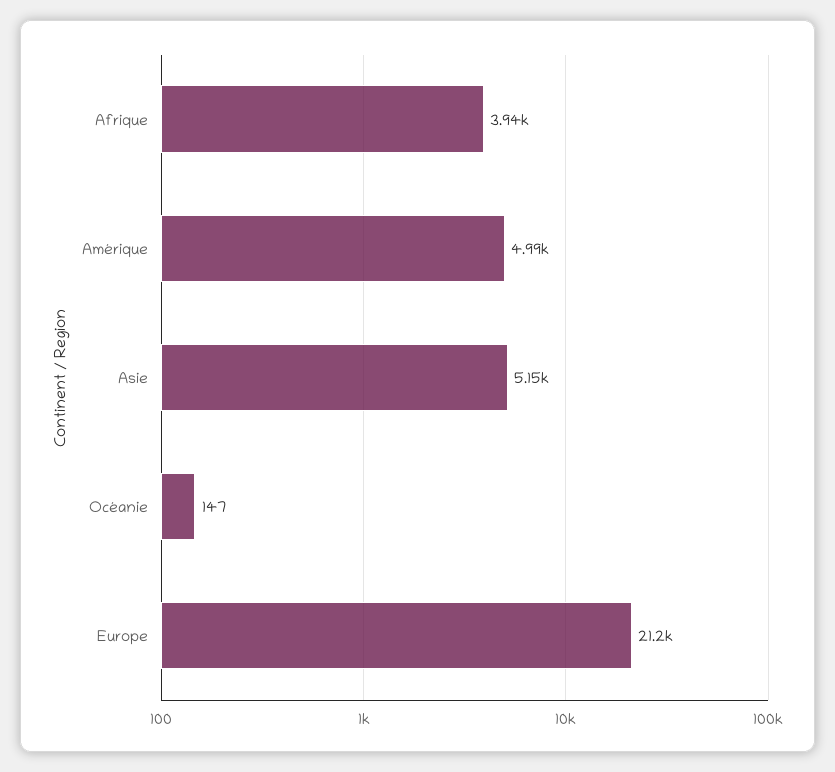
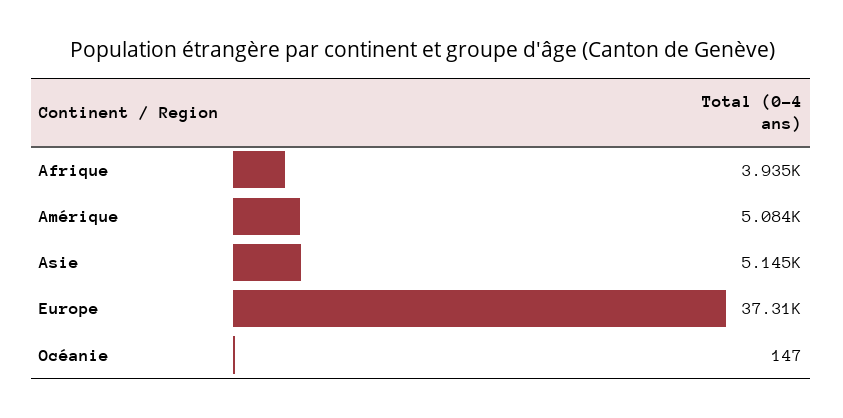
  {
    "Afrique": 3935,
-   "Amérique": 4990,
+   "Amérique": 5084,
    "Asie": 5145,
    "Océanie": 147,
-   "Europe": 21200
+   "Europe": 37310
  }

